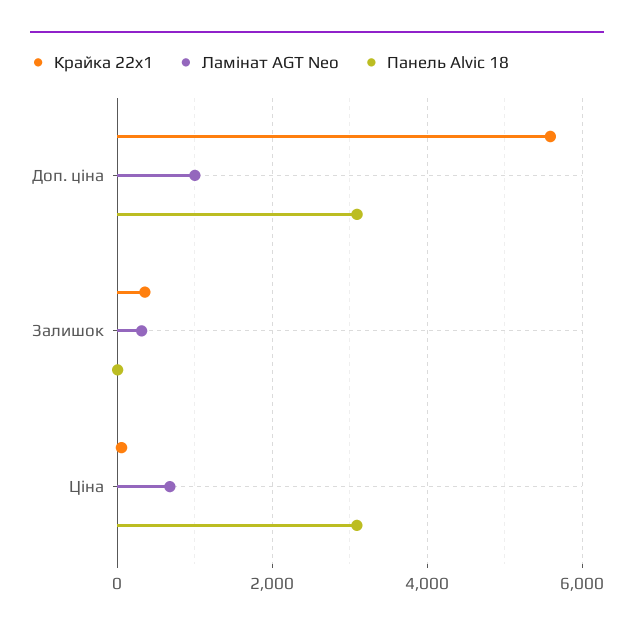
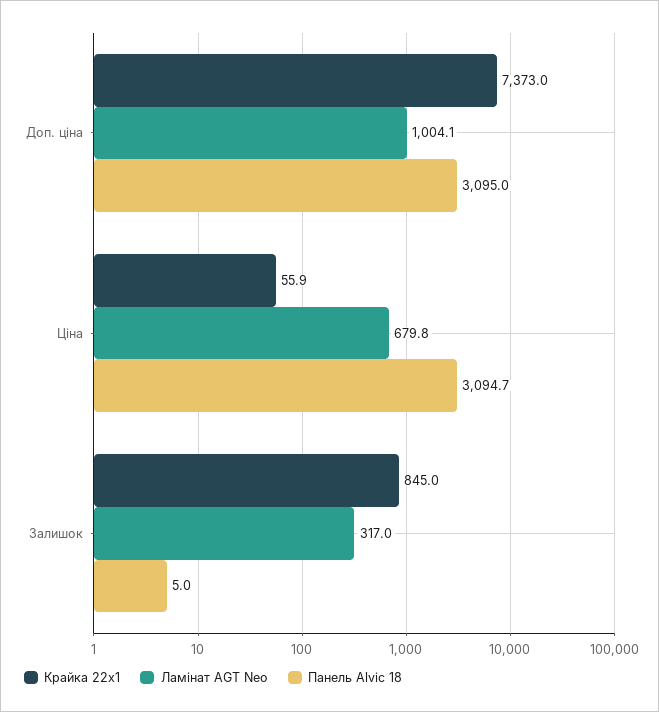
  {
    "Крайка 22x1": {
-     "Доп. ціна": 5600,
+     "Доп. ціна": 7373,
-     "Залишок": 400,
+     "Залишок": 845,
      "Ціна": 55.9
    },
    "Ламінат AGT Neo": {
      "Доп. ціна": 1004.1,
      "Залишок": 317,
      "Ціна": 679.8
    },
    "Панель Alvic 18": {
      "Доп. ціна": 3095,
      "Залишок": 5,
      "Ціна": 3094.7
    }
  }

